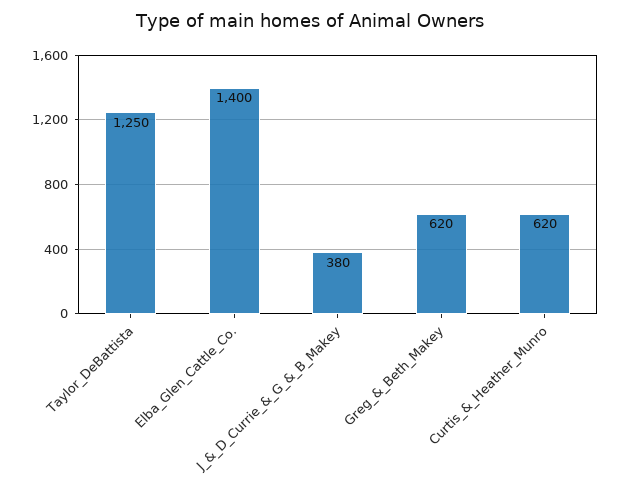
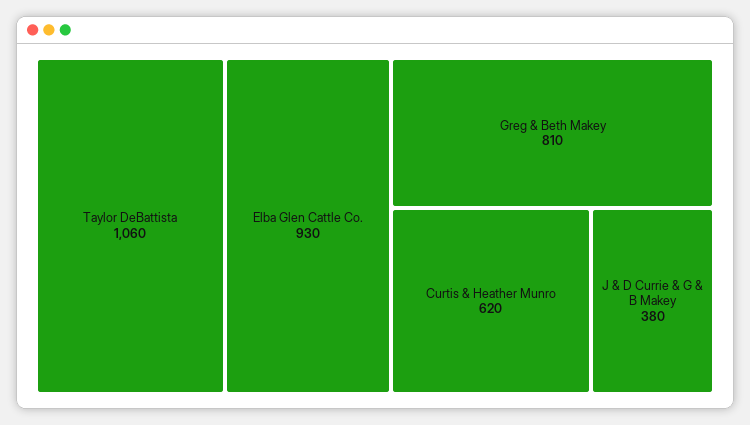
  {
-   "Taylor_DeBattista": 1250,
+   "Taylor_DeBattista": 1060,
-   "Elba_Glen_Cattle_Co.": 1400,
+   "Elba_Glen_Cattle_Co.": 930,
    "J_&_D_Currie_&_G_&_B_Makey": 380,
-   "Greg_&_Beth_Makey": 620,
+   "Greg_&_Beth_Makey": 810,
    "Curtis_&_Heather_Munro": 620
  }

